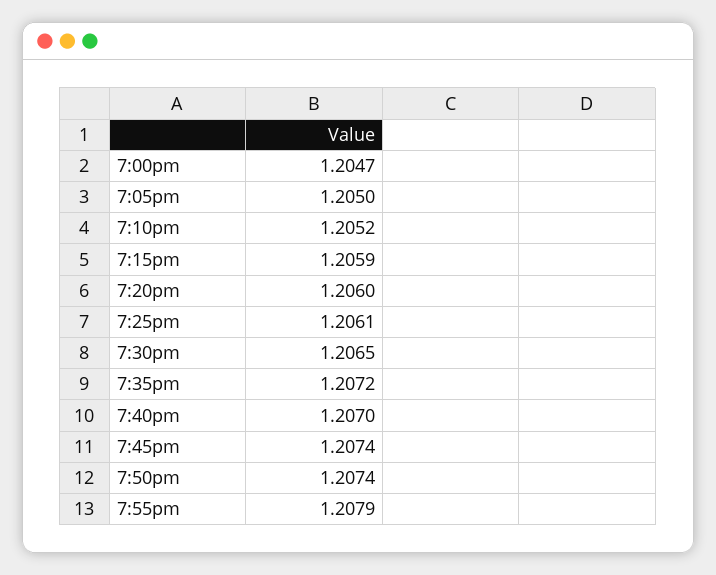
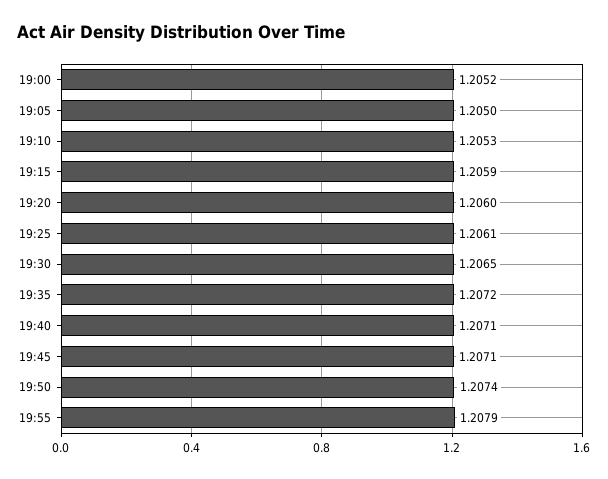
  {
-   "7:00pm": 1.2047,
+   "7:00pm": 1.2052,
    "7:05pm": 1.205,
-   "7:10pm": 1.2052,
+   "7:10pm": 1.2053,
    "7:15pm": 1.2059,
    "7:20pm": 1.206,
    "7:25pm": 1.2061,
    "7:30pm": 1.2065,
    "7:35pm": 1.2072,
-   "7:40pm": 1.207,
+   "7:40pm": 1.2071,
-   "7:45pm": 1.2074,
+   "7:45pm": 1.2071,
    "7:50pm": 1.2074,
    "7:55pm": 1.2079
  }

